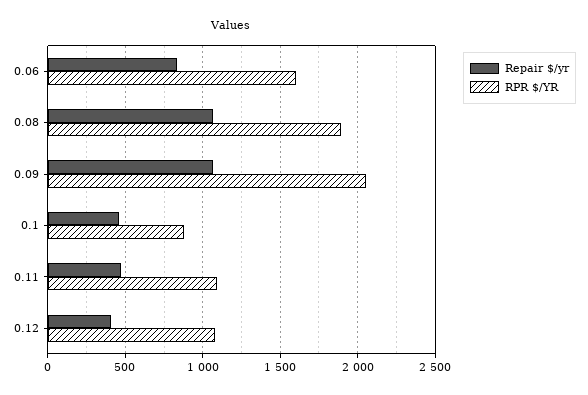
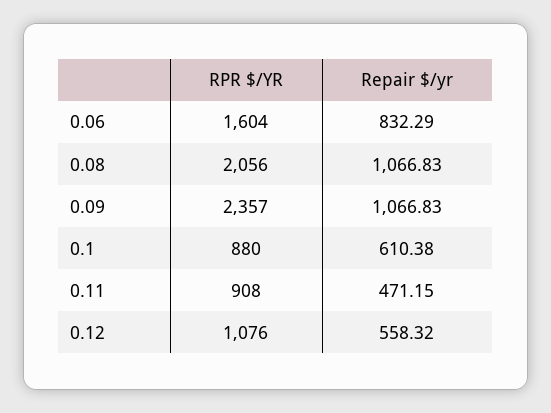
  {
    "Repair $/yr": {
      "0.06": 832.29,
      "0.08": 1066.83,
      "0.09": 1066.83,
-     "0.1": 450,
+     "0.1": 610.38,
      "0.11": 471.15,
-     "0.12": 400
+     "0.12": 558.32
    },
    "RPR $/YR": {
      "0.06": 1604,
-     "0.08": 1900,
+     "0.08": 2056,
-     "0.09": 2050,
+     "0.09": 2357,
      "0.1": 880,
-     "0.11": 1100,
+     "0.11": 908,
      "0.12": 1076
    }
  }

